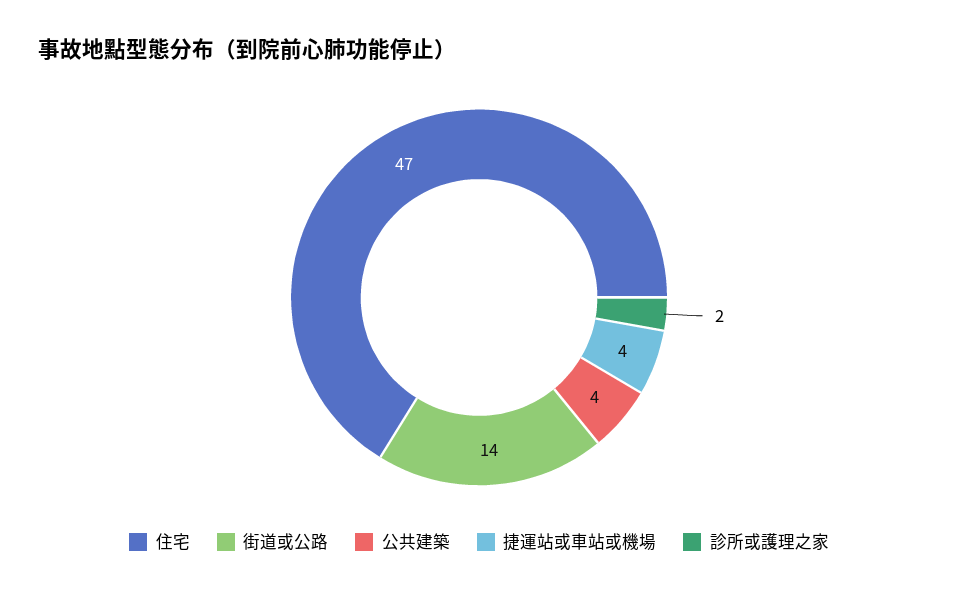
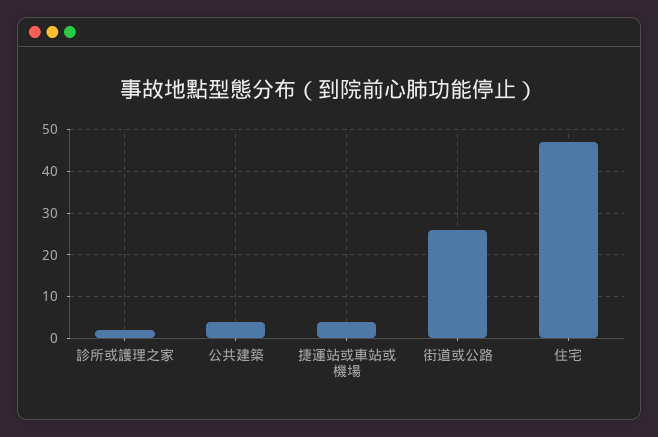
  {
    "住宅": 47,
-   "街道或公路": 14,
+   "街道或公路": 25,
    "公共建築": 4,
    "捷運站或車站或機場": 4,
    "診所或護理之家": 2
  }

